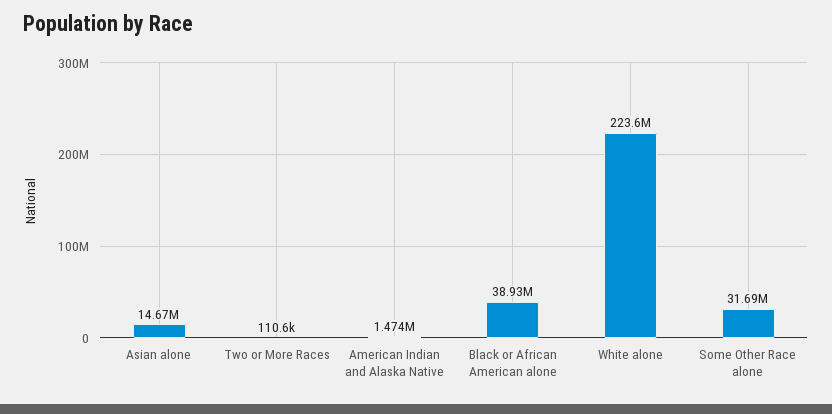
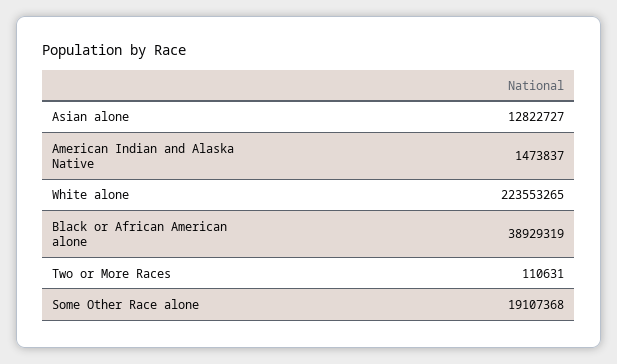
  {
-   "Asian alone": 14670000,
+   "Asian alone": 12822727,
    "Two or More Races": 110631,
    "American Indian and Alaska Native": 1473837,
    "Black or African American alone": 38929319,
    "White alone": 223553265,
-   "Some Other Race alone": 31690000
+   "Some Other Race alone": 19107368
  }

